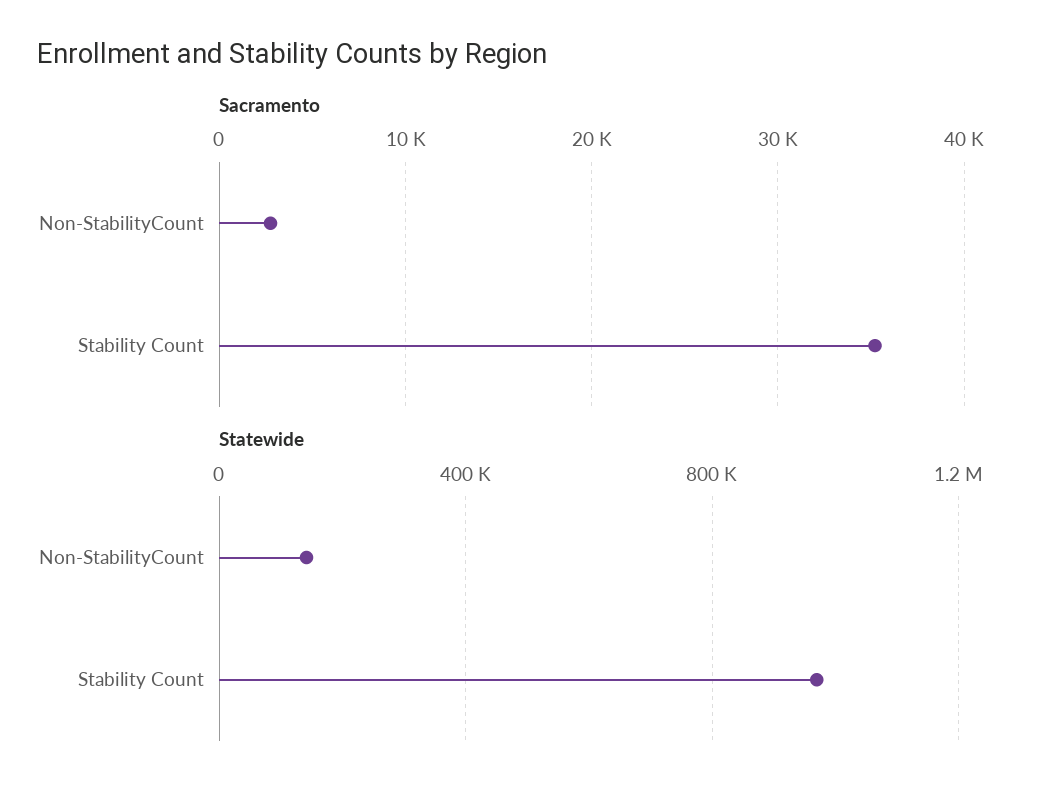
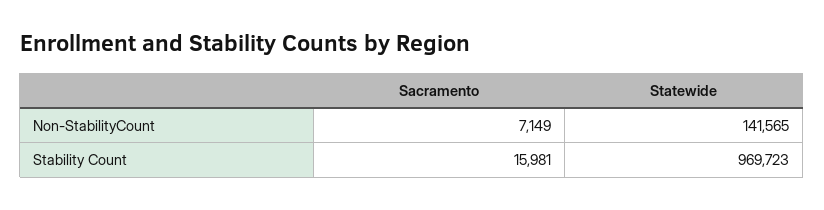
  {
    "Sacramento": {
-     "Non-StabilityCount": 3000,
+     "Non-StabilityCount": 7149,
-     "Stability Count": 35000
+     "Stability Count": 15981
    },
    "Statewide": {
      "Non-StabilityCount": 141565,
      "Stability Count": 969723
    }
  }

